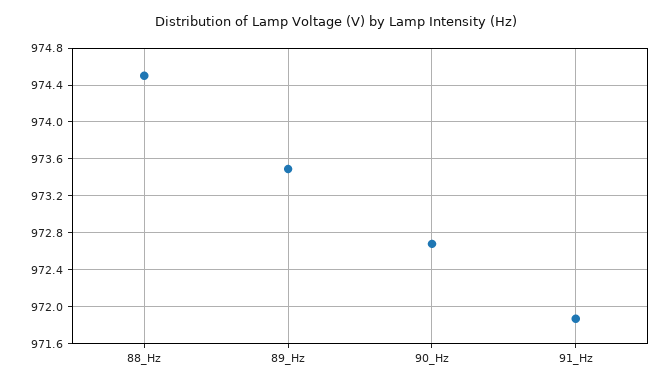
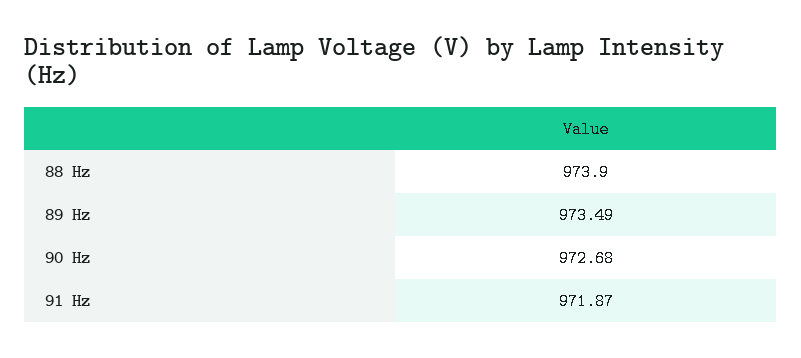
  {
-   "88_Hz": 974.5,
+   "88_Hz": 973.9,
    "89_Hz": 973.49,
    "90_Hz": 972.68,
    "91_Hz": 971.87
  }

